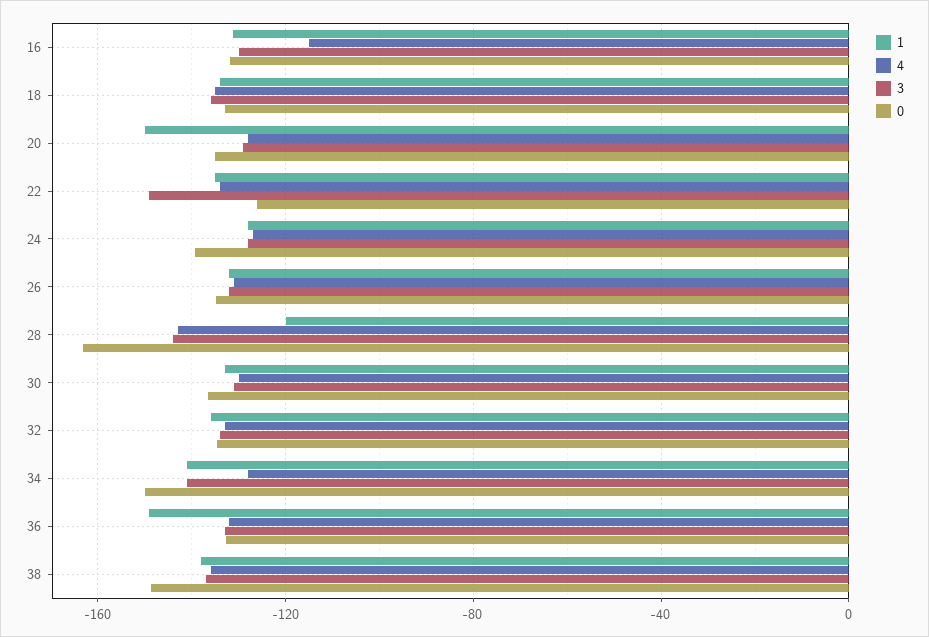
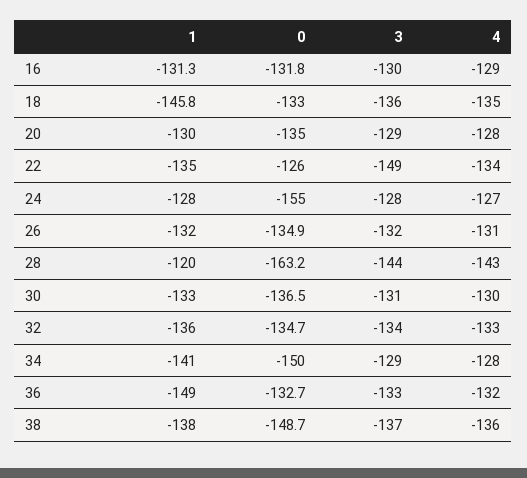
  {
    "1": {
      "16": -131.3,
-     "18": -135,
+     "18": -145.8,
-     "20": -150,
+     "20": -130,
      "22": -135,
      "24": -128,
      "26": -132,
      "28": -120,
      "30": -133,
      "32": -136,
      "34": -141,
      "36": -149,
      "38": -138
    },
    "4": {
-     "16": -115,
+     "16": -129,
      "18": -135,
      "20": -128,
      "22": -134,
      "24": -127,
      "26": -131,
      "28": -143,
      "30": -130,
      "32": -133,
      "34": -128,
      "36": -132,
      "38": -136
    },
    "3": {
      "16": -130,
      "18": -136,
      "20": -129,
      "22": -149,
      "24": -128,
      "26": -132,
      "28": -144,
      "30": -131,
      "32": -134,
-     "34": -140,
+     "34": -129,
      "36": -133,
      "38": -137
    },
    "0": {
      "16": -131.8,
      "18": -133,
      "20": -135,
      "22": -126,
-     "24": -140,
+     "24": -155,
      "26": -134.9,
      "28": -163.2,
      "30": -136.5,
      "32": -134.7,
      "34": -150,
      "36": -132.7,
      "38": -148.7
    }
  }

